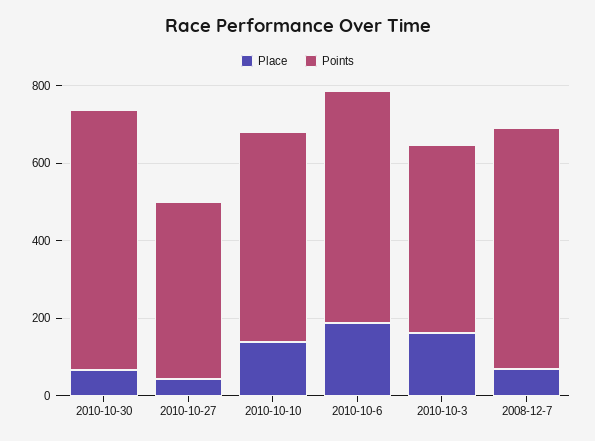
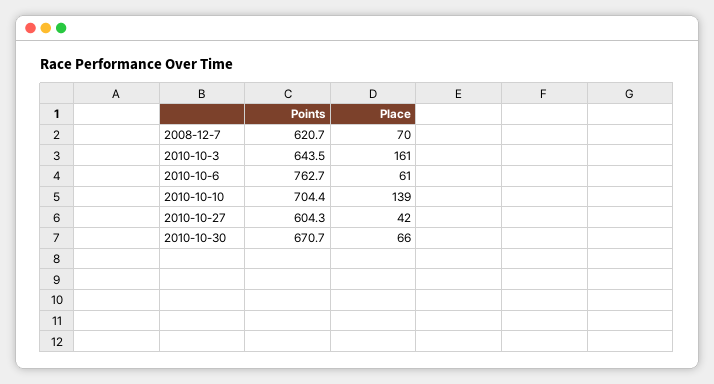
  {
    "Place": {
      "2010-10-30": 66,
      "2010-10-27": 42,
      "2010-10-10": 139,
-     "2010-10-6": 200,
+     "2010-10-6": 61,
      "2010-10-3": 161,
      "2008-12-7": 70
    },
    "Points": {
      "2010-10-30": 670.7,
-     "2010-10-27": 450,
+     "2010-10-27": 604.3,
-     "2010-10-10": 550,
+     "2010-10-10": 704.4,
-     "2010-10-6": 600,
+     "2010-10-6": 762.7,
-     "2010-10-3": 500,
+     "2010-10-3": 643.5,
      "2008-12-7": 620.7
    }
  }

